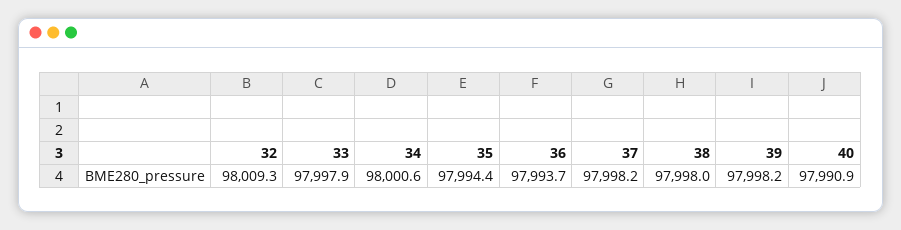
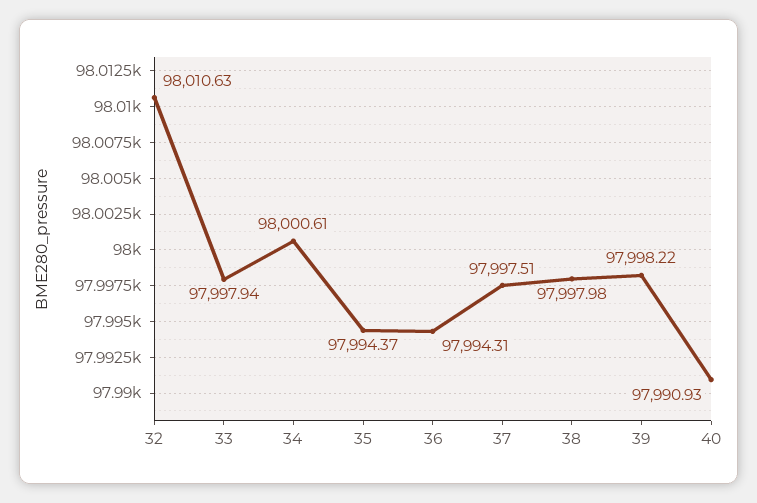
  {
-   "32": 98009.3,
+   "32": 98010.63,
    "33": 97997.94,
    "34": 98000.61,
    "35": 97994.37,
-   "36": 97993.7,
+   "36": 97994.31,
-   "37": 97998.2,
+   "37": 97997.51,
    "38": 97997.98,
    "39": 97998.22,
    "40": 97990.93
  }

